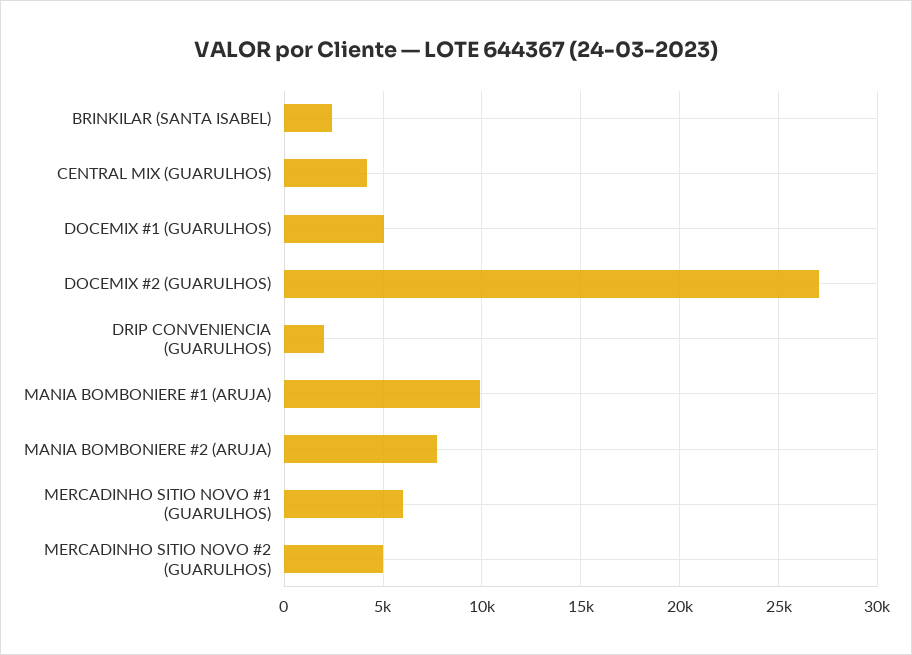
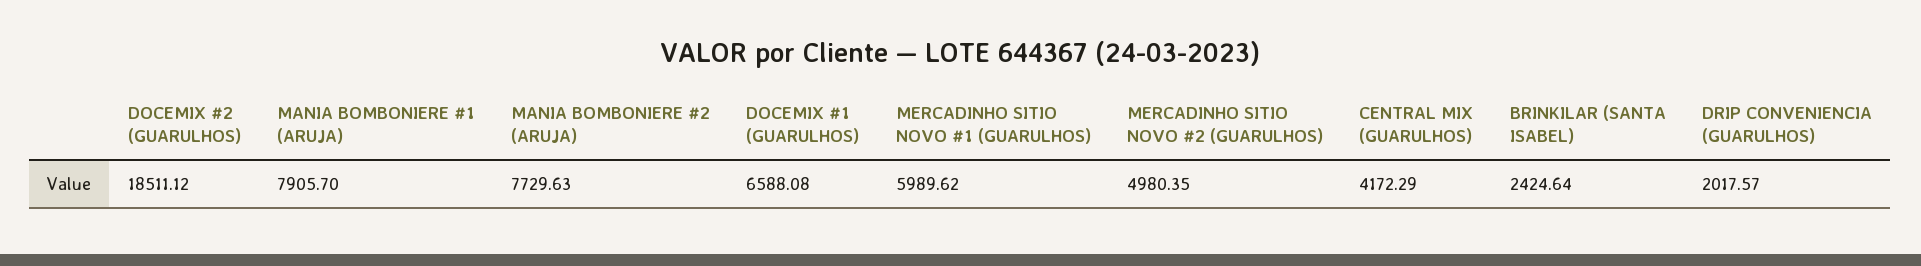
  {
    "BRINKILAR (SANTA ISABEL)": 2424.64,
    "CENTRAL MIX (GUARULHOS)": 4172.29,
-   "DOCEMIX #1 (GUARULHOS)": 5000,
+   "DOCEMIX #1 (GUARULHOS)": 6588.08,
-   "DOCEMIX #2 (GUARULHOS)": 27000,
+   "DOCEMIX #2 (GUARULHOS)": 18511.12,
    "DRIP CONVENIENCIA (GUARULHOS)": 2017.57,
-   "MANIA BOMBONIERE #1 (ARUJA)": 10000,
+   "MANIA BOMBONIERE #1 (ARUJA)": 7905.7,
    "MANIA BOMBONIERE #2 (ARUJA)": 7729.63,
    "MERCADINHO SITIO NOVO #1 (GUARULHOS)": 5989.62,
    "MERCADINHO SITIO NOVO #2 (GUARULHOS)": 4980.35
  }

